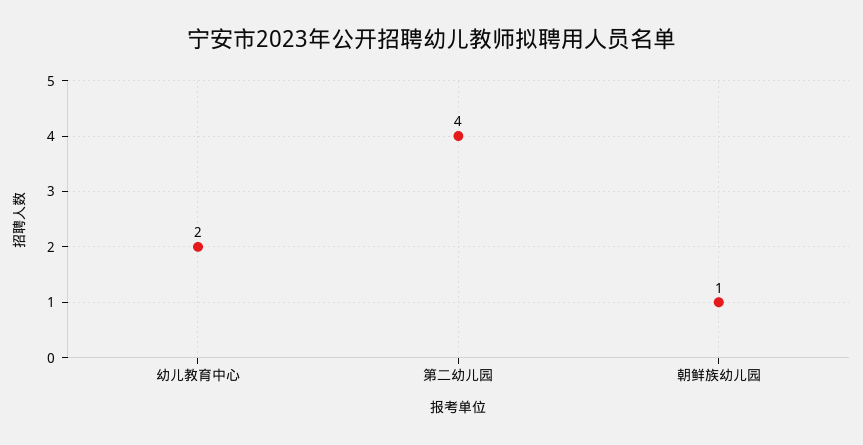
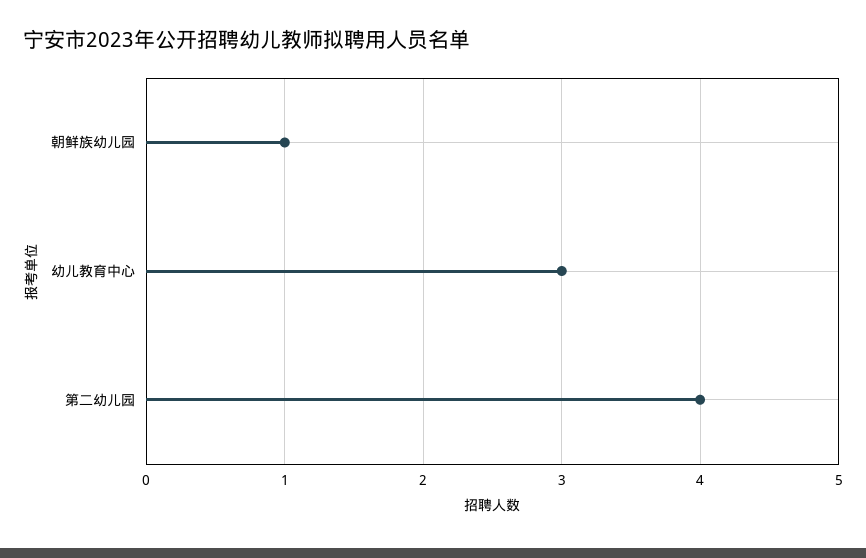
  {
-   "幼儿教育中心": 2,
+   "幼儿教育中心": 3,
    "第二幼儿园": 4,
    "朝鲜族幼儿园": 1
  }

